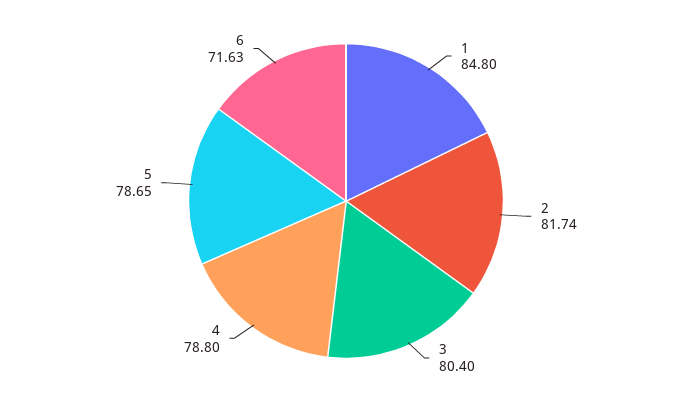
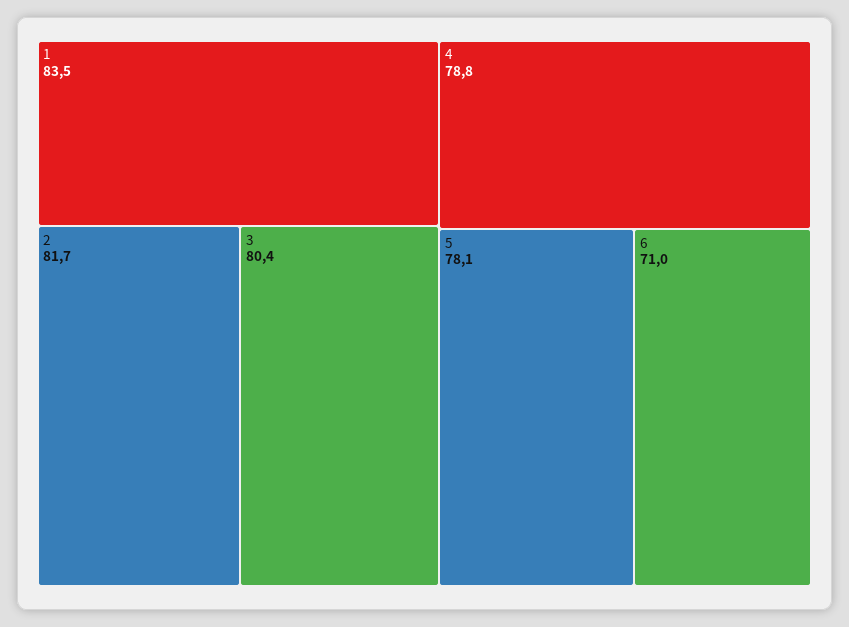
  {
-   "1": 84.8,
+   "1": 83.5,
    "2": 81.74,
    "3": 80.4,
    "4": 78.8,
-   "5": 78.65,
+   "5": 78.1,
-   "6": 71.63
+   "6": 71
  }

